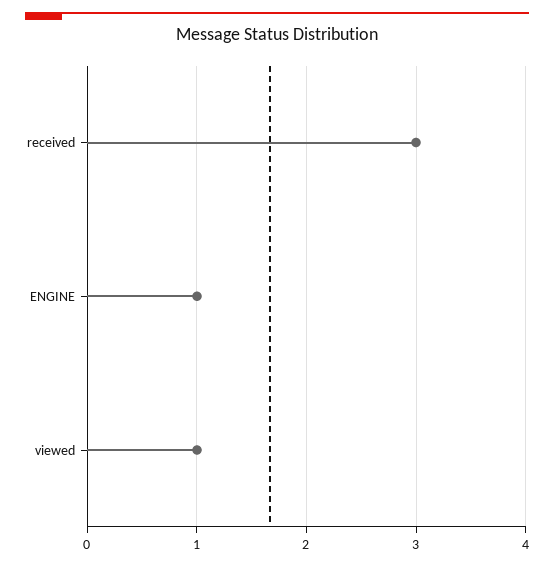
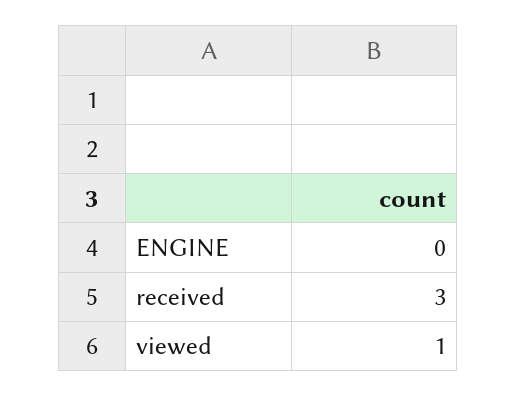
  {
    "received": 3,
-   "ENGINE": 1,
+   "ENGINE": 0,
    "viewed": 1
  }

